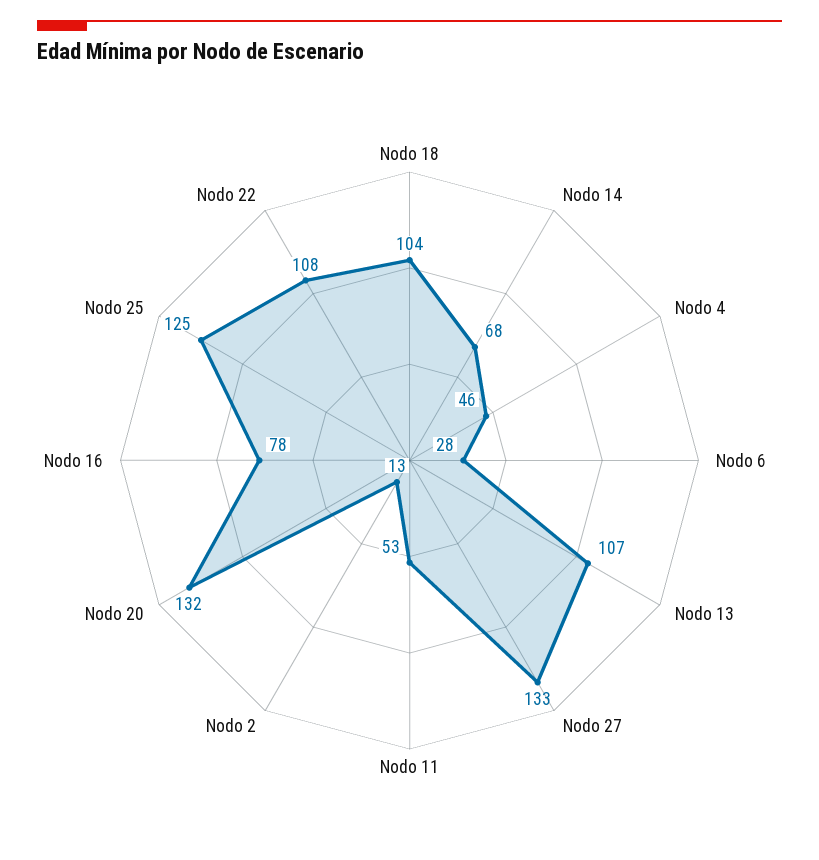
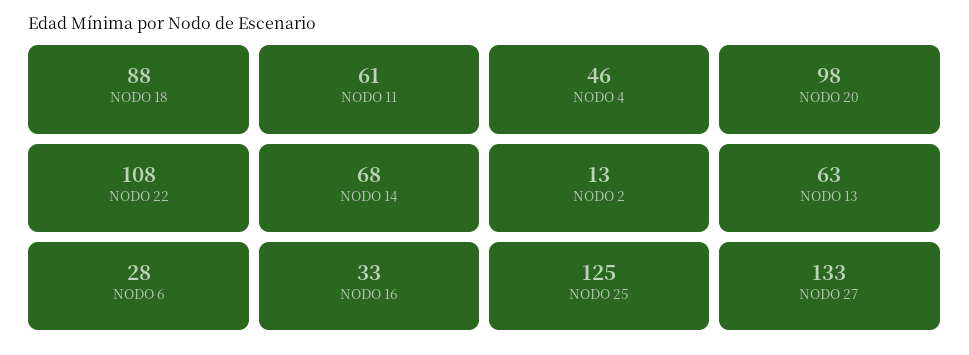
  {
-   "Nodo 18": 104,
+   "Nodo 18": 88,
    "Nodo 14": 68,
    "Nodo 4": 46,
    "Nodo 6": 28,
-   "Nodo 13": 107,
+   "Nodo 13": 63,
    "Nodo 27": 133,
-   "Nodo 11": 53,
+   "Nodo 11": 61,
    "Nodo 2": 13,
-   "Nodo 20": 132,
+   "Nodo 20": 98,
-   "Nodo 16": 78,
+   "Nodo 16": 33,
    "Nodo 25": 125,
    "Nodo 22": 108
  }

